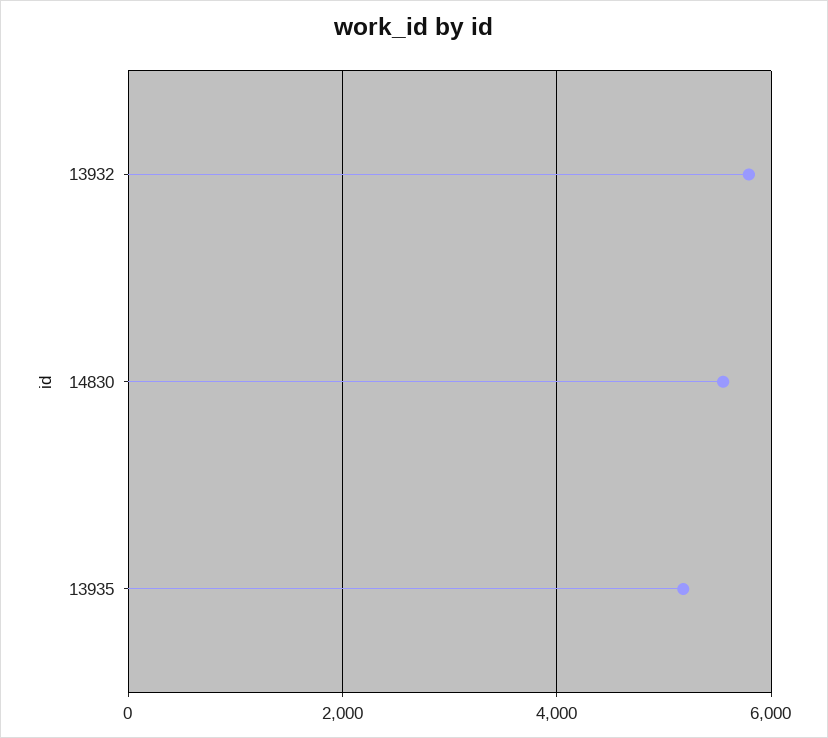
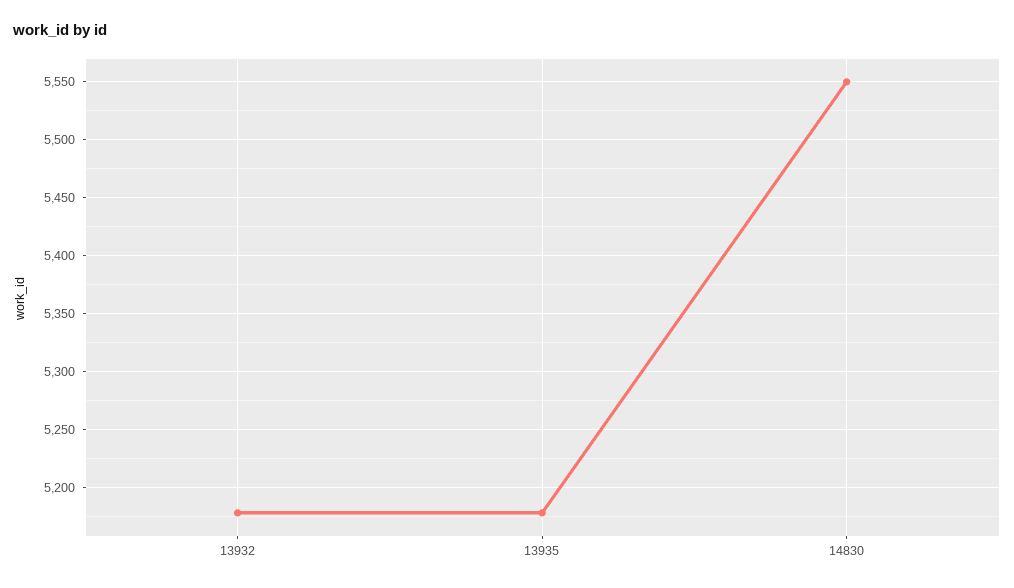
  {
-   "13932": 5800,
+   "13932": 5180,
    "14830": 5550,
    "13935": 5180
  }

